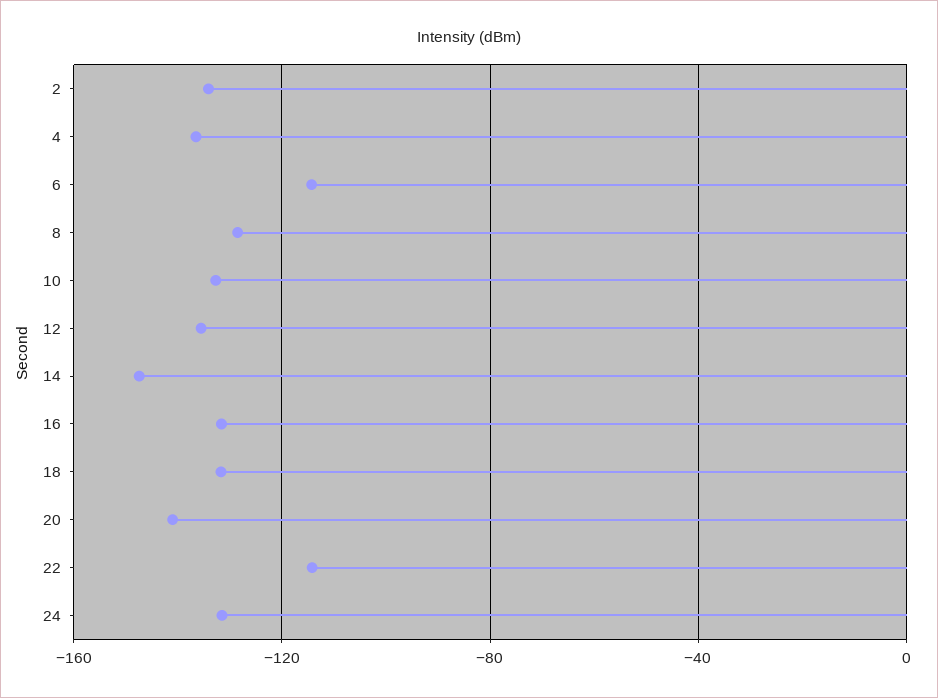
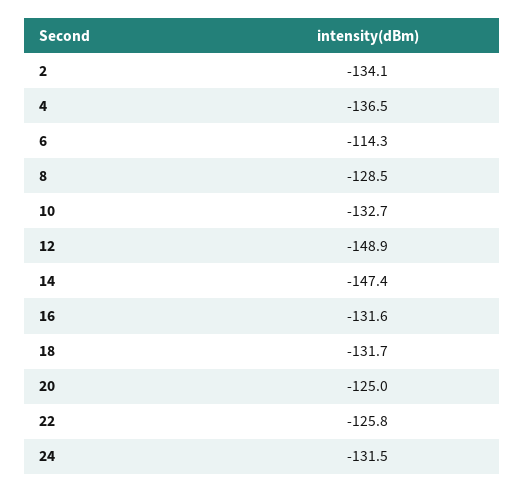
  {
    "2": -134.1,
    "4": -136.5,
    "6": -114.3,
    "8": -128.5,
    "10": -132.7,
-   "12": -135,
+   "12": -148.9,
    "14": -147.4,
    "16": -131.6,
    "18": -131.7,
-   "20": -140,
+   "20": -125,
-   "22": -115,
+   "22": -125.8,
    "24": -131.5
  }

